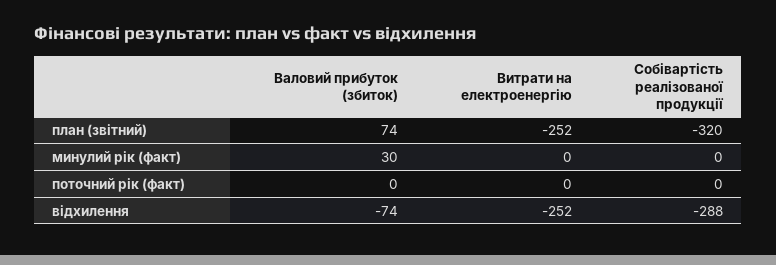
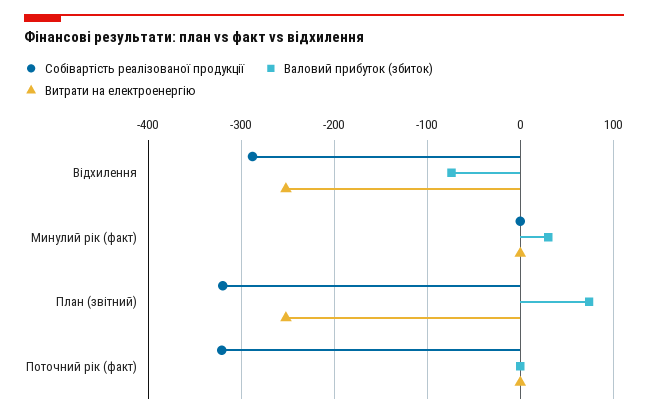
  {
    "Валовий прибуток (збиток)": {
      "план (звітний)": 74,
      "минулий рік (факт)": 30,
      "поточний рік (факт)": 0,
      "відхилення": -74
    },
    "Витрати на електроенергію": {
      "план (звітний)": -252,
      "минулий рік (факт)": 0,
      "поточний рік (факт)": 0,
      "відхилення": -252
    },
    "Собівартість реалізованої продукції": {
      "план (звітний)": -320,
      "минулий рік (факт)": 0,
-     "поточний рік (факт)": 0,
+     "поточний рік (факт)": -320,
      "відхилення": -288
    }
  }

